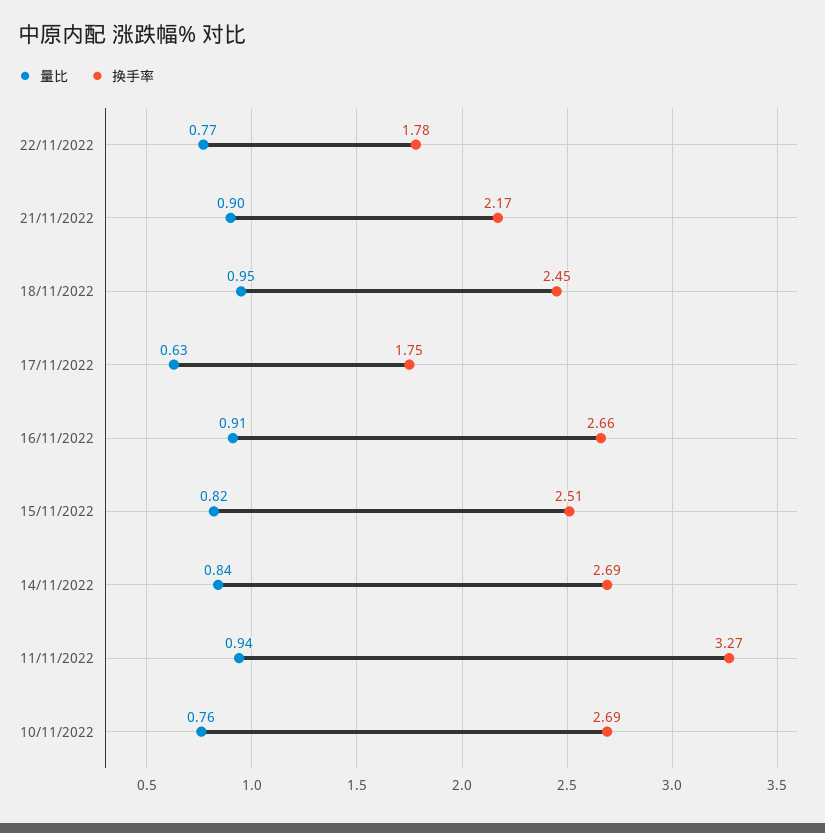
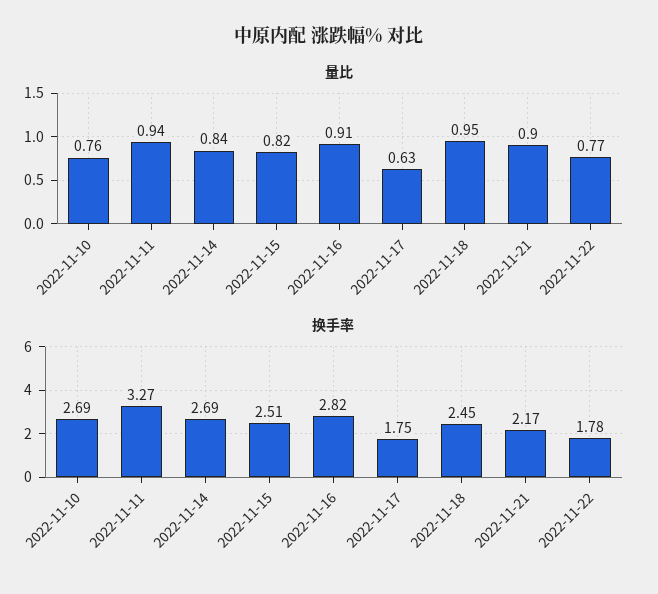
  {
    "量比": {
      "22/11/2022": 0.77,
      "21/11/2022": 0.9,
      "18/11/2022": 0.95,
      "17/11/2022": 0.63,
      "16/11/2022": 0.91,
      "15/11/2022": 0.82,
      "14/11/2022": 0.84,
      "11/11/2022": 0.94,
      "10/11/2022": 0.76
    },
    "换手率": {
      "22/11/2022": 1.78,
      "21/11/2022": 2.17,
      "18/11/2022": 2.45,
      "17/11/2022": 1.75,
-     "16/11/2022": 2.66,
+     "16/11/2022": 2.82,
      "15/11/2022": 2.51,
      "14/11/2022": 2.69,
      "11/11/2022": 3.27,
      "10/11/2022": 2.69
    }
  }

